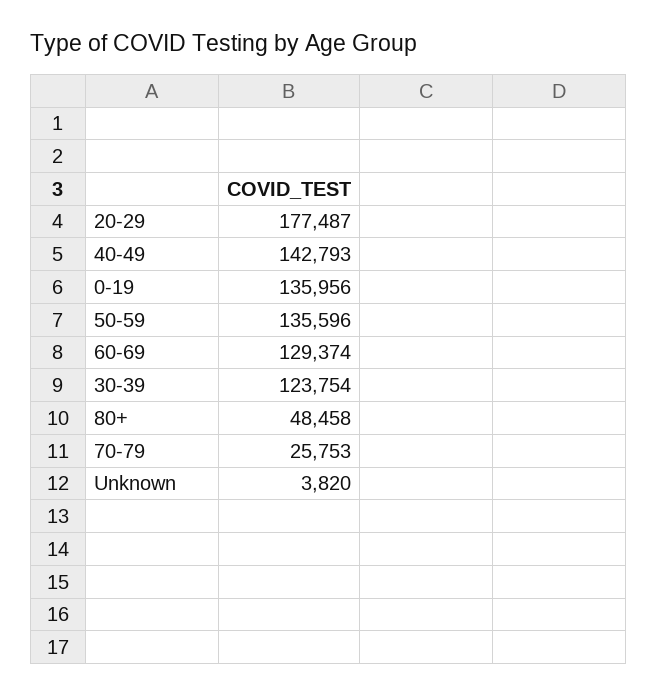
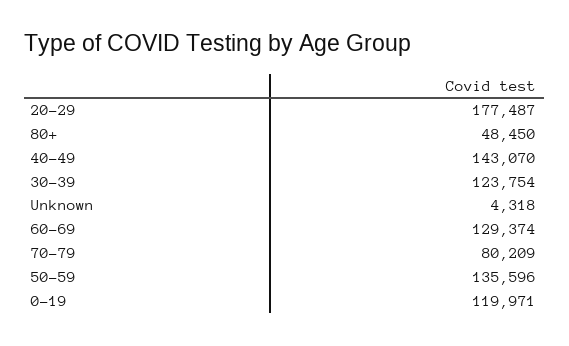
  {
    "20-29": 177487,
-   "40-49": 142793,
+   "40-49": 143070,
-   "0-19": 135956,
+   "0-19": 119971,
    "50-59": 135596,
    "60-69": 129374,
    "30-39": 123754,
-   "80+": 48458,
+   "80+": 48450,
-   "70-79": 25753,
+   "70-79": 80209,
-   "Unknown": 3820
+   "Unknown": 4318
  }

